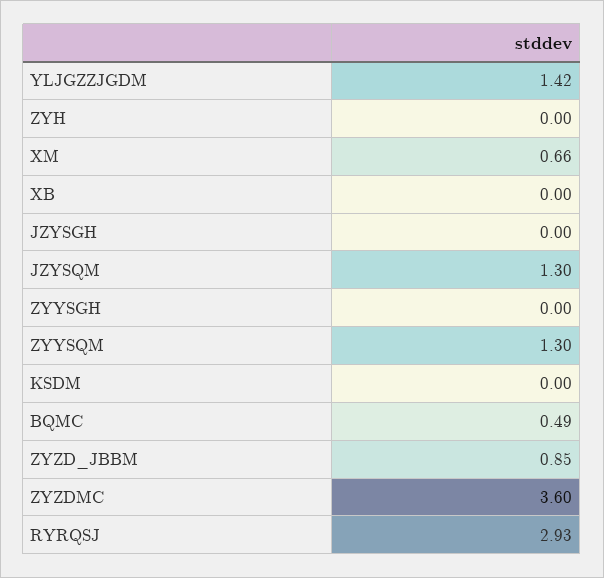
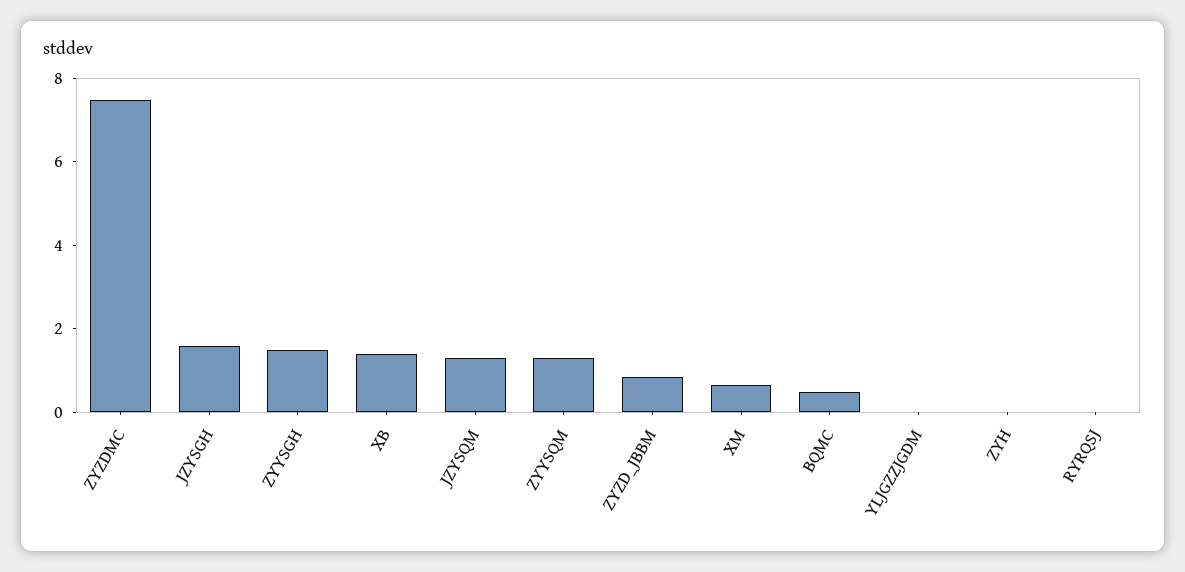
  {
-   "YLJGZZJGDM": 1.42,
+   "YLJGZZJGDM": 0,
    "ZYH": 0,
    "XM": 0.66,
-   "XB": 0,
+   "XB": 1.5,
-   "JZYSGH": 0,
+   "JZYSGH": 1.5,
    "JZYSQM": 1.3,
-   "ZYYSGH": 0,
+   "ZYYSGH": 1.5,
    "ZYYSQM": 1.3,
-   "KSDM": 0,
    "BQMC": 0.49,
    "ZYZD_JBBM": 0.85,
-   "ZYZDMC": 3.6,
+   "ZYZDMC": 7.5,
-   "RYRQSJ": 2.93
+   "RYRQSJ": 0
  }

